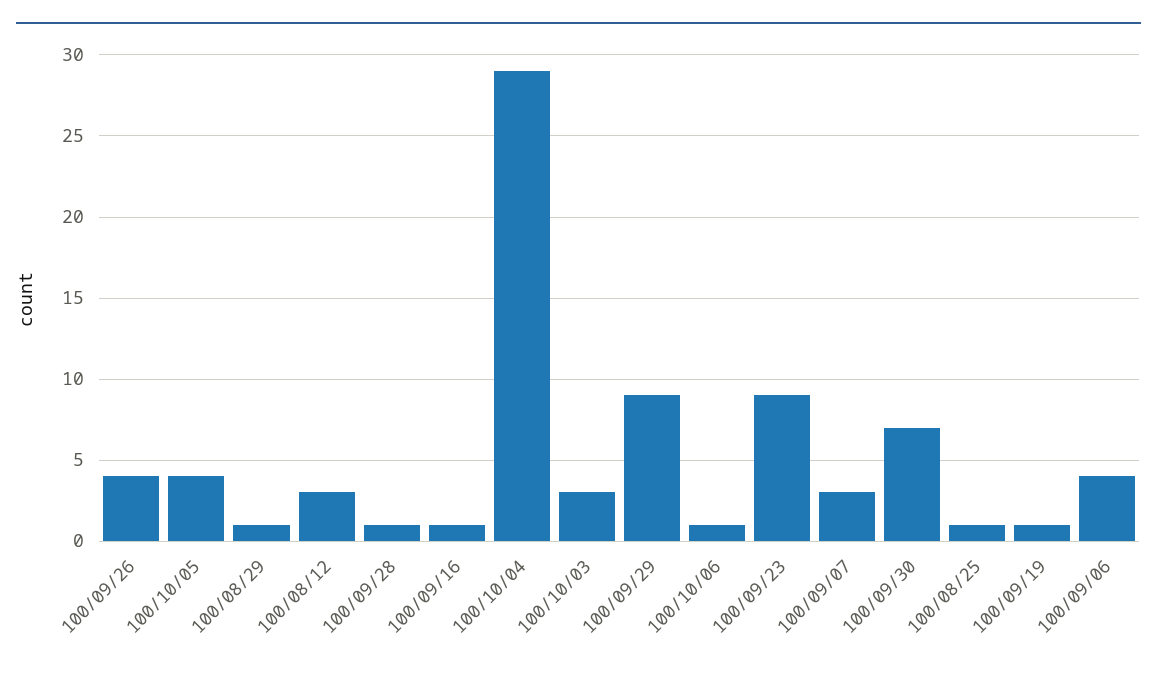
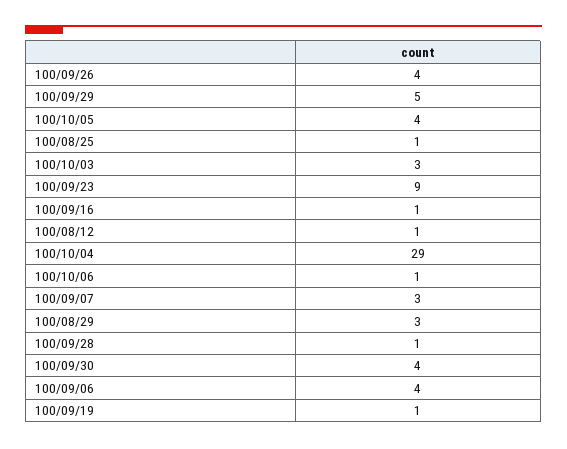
  {
    "100/09/26": 4,
    "100/10/05": 4,
-   "100/08/29": 1,
+   "100/08/29": 3,
-   "100/08/12": 3,
+   "100/08/12": 1,
    "100/09/28": 1,
    "100/09/16": 1,
    "100/10/04": 29,
    "100/10/03": 3,
-   "100/09/29": 9,
+   "100/09/29": 5,
    "100/10/06": 1,
    "100/09/23": 9,
    "100/09/07": 3,
-   "100/09/30": 7,
+   "100/09/30": 4,
    "100/08/25": 1,
    "100/09/19": 1,
    "100/09/06": 4
  }

